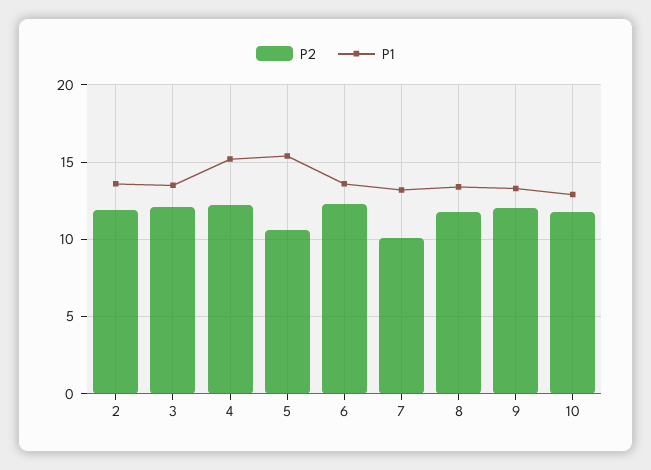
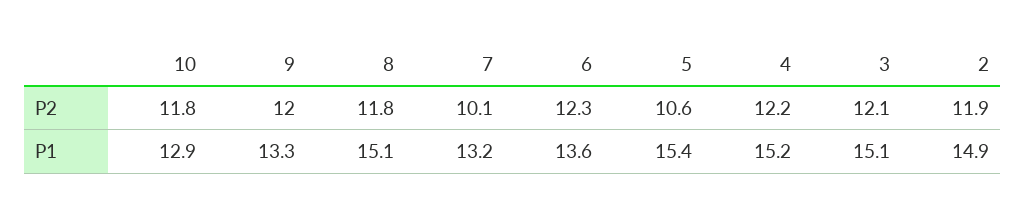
  {
    "P2": {
      "2": 11.9,
      "3": 12.1,
      "4": 12.2,
      "5": 10.6,
      "6": 12.3,
      "7": 10.1,
      "8": 11.8,
      "9": 12,
      "10": 11.8
    },
    "P1": {
-     "2": 13.5,
+     "2": 14.9,
-     "3": 13.5,
+     "3": 15.1,
      "4": 15.2,
      "5": 15.4,
      "6": 13.6,
      "7": 13.2,
-     "8": 13.5,
+     "8": 15.1,
      "9": 13.3,
      "10": 12.9
    }
  }

